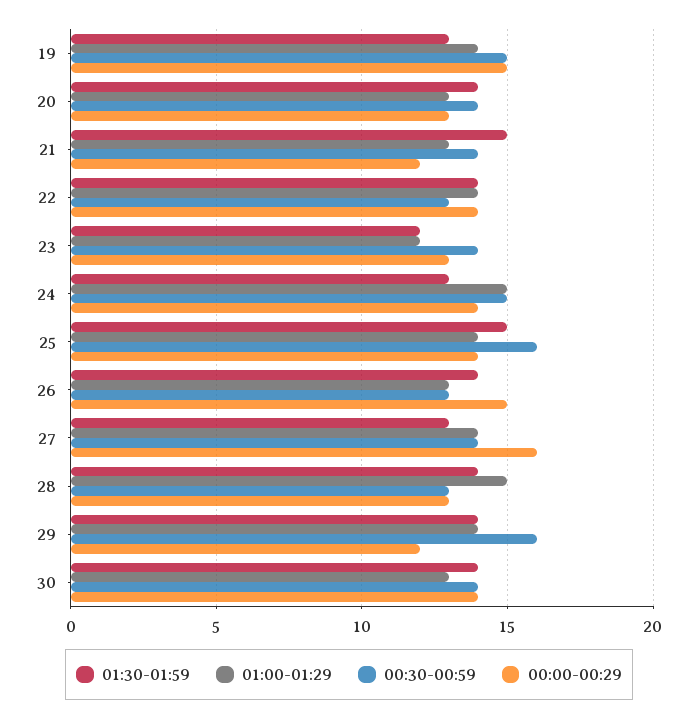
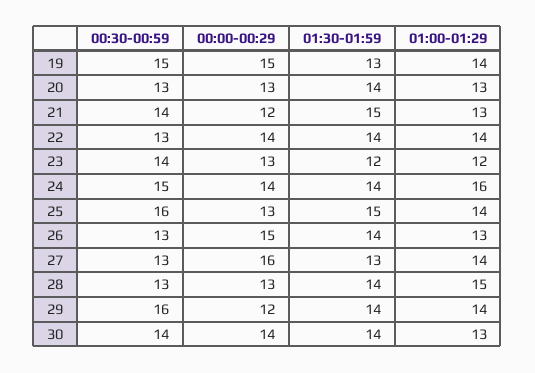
  {
    "01:30-01:59": {
      "19": 13,
      "20": 14,
      "21": 15,
      "22": 14,
      "23": 12,
-     "24": 13,
+     "24": 14,
      "25": 15,
      "26": 14,
      "27": 13,
      "28": 14,
      "29": 14,
      "30": 14
    },
    "01:00-01:29": {
      "19": 14,
      "20": 13,
      "21": 13,
      "22": 14,
      "23": 12,
-     "24": 15,
+     "24": 16,
      "25": 14,
      "26": 13,
      "27": 14,
      "28": 15,
      "29": 14,
      "30": 13
    },
    "00:30-00:59": {
      "19": 15,
-     "20": 14,
+     "20": 13,
      "21": 14,
      "22": 13,
      "23": 14,
      "24": 15,
      "25": 16,
      "26": 13,
-     "27": 14,
+     "27": 13,
      "28": 13,
      "29": 16,
      "30": 14
    },
    "00:00-00:29": {
      "19": 15,
      "20": 13,
      "21": 12,
      "22": 14,
      "23": 13,
      "24": 14,
-     "25": 14,
+     "25": 13,
      "26": 15,
      "27": 16,
      "28": 13,
      "29": 12,
      "30": 14
    }
  }

